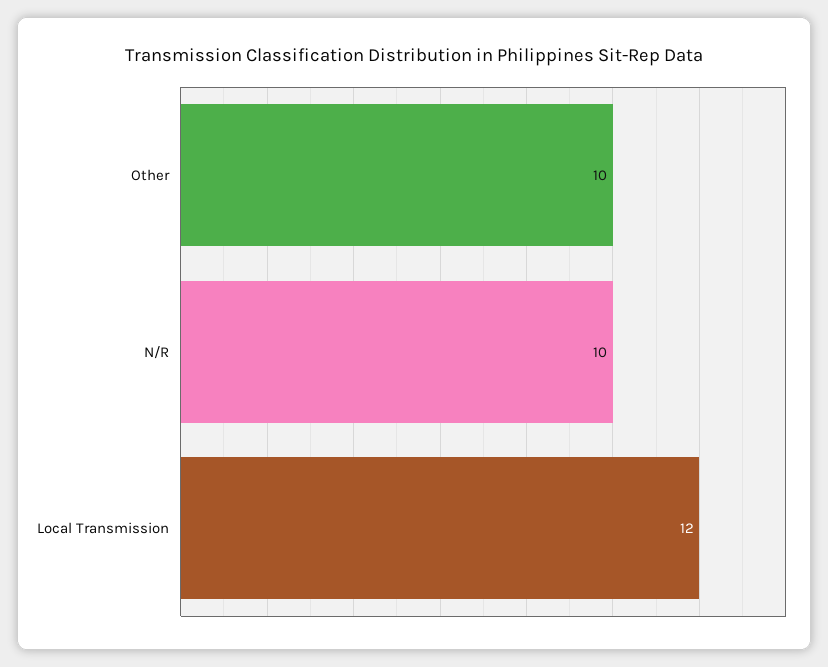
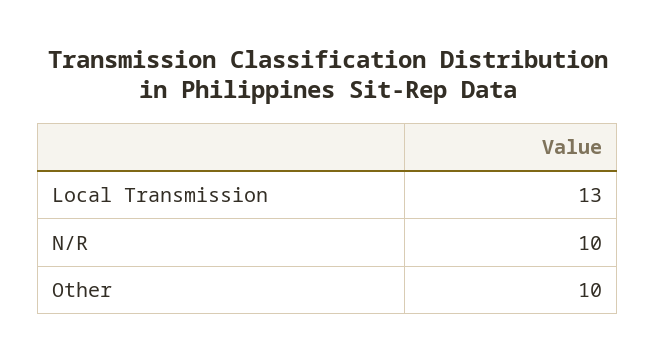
  {
    "Other": 10,
    "N/R": 10,
-   "Local Transmission": 12
+   "Local Transmission": 13
  }

